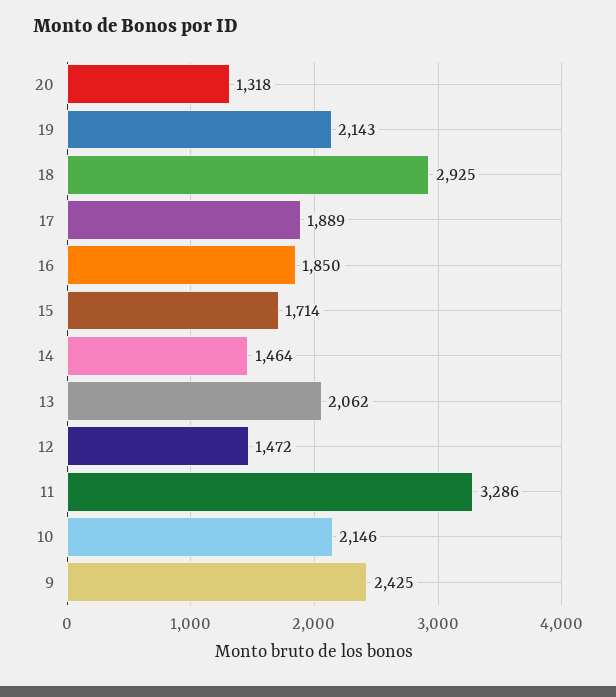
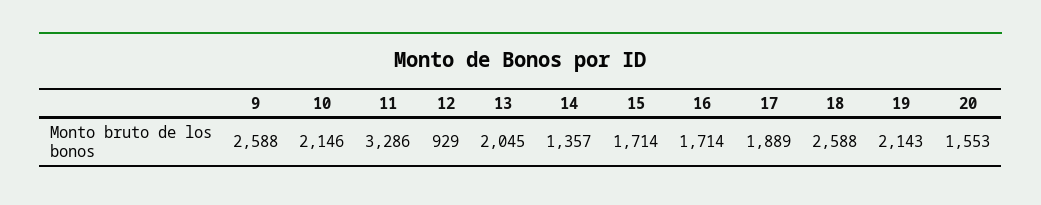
  {
-   "20": 1318,
+   "20": 1553,
    "19": 2143,
-   "18": 2925,
+   "18": 2588,
    "17": 1889,
-   "16": 1850,
+   "16": 1714,
    "15": 1714,
-   "14": 1464,
+   "14": 1357,
-   "13": 2062,
+   "13": 2045,
-   "12": 1472,
+   "12": 929,
    "11": 3286,
    "10": 2146,
-   "9": 2425
+   "9": 2588
  }

